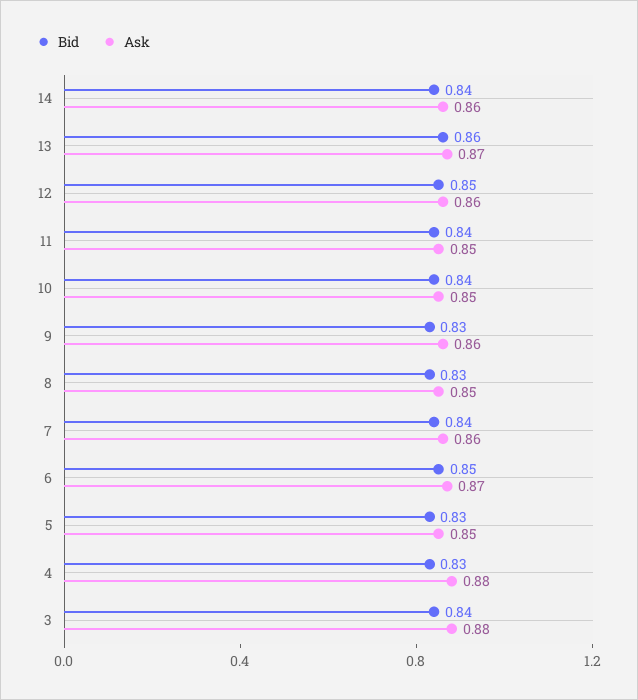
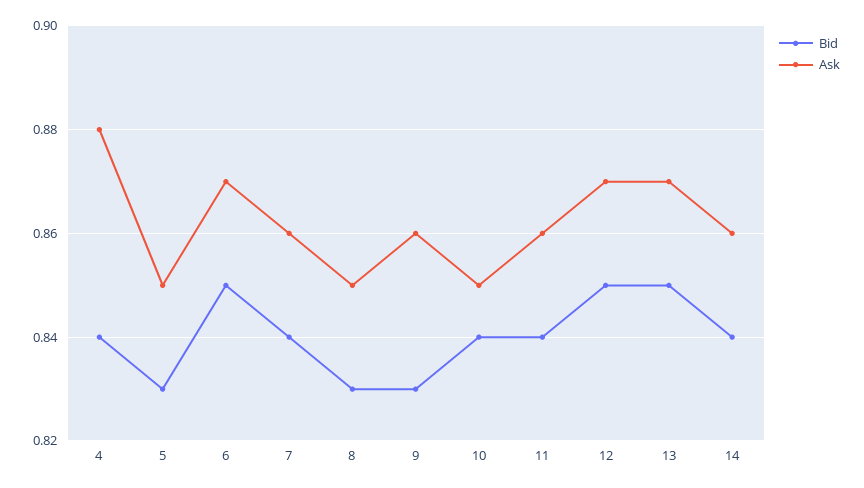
  {
    "Bid": {
      "14": 0.84,
-     "13": 0.86,
+     "13": 0.85,
      "12": 0.85,
      "11": 0.84,
      "10": 0.84,
      "9": 0.83,
      "8": 0.83,
      "7": 0.84,
      "6": 0.85,
      "5": 0.83,
-     "4": 0.83,
+     "4": 0.84
-     "3": 0.84
    },
    "Ask": {
      "14": 0.86,
      "13": 0.87,
-     "12": 0.86,
+     "12": 0.87,
-     "11": 0.85,
+     "11": 0.86,
      "10": 0.85,
      "9": 0.86,
      "8": 0.85,
      "7": 0.86,
      "6": 0.87,
      "5": 0.85,
-     "4": 0.88,
+     "4": 0.88
-     "3": 0.88
    }
  }

